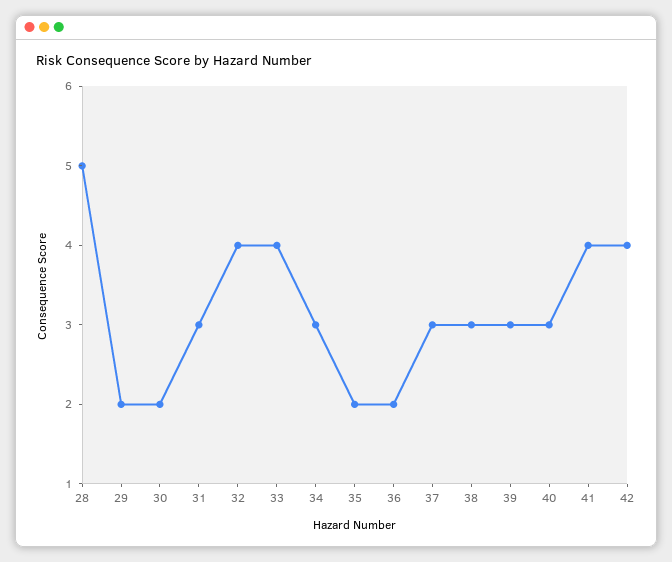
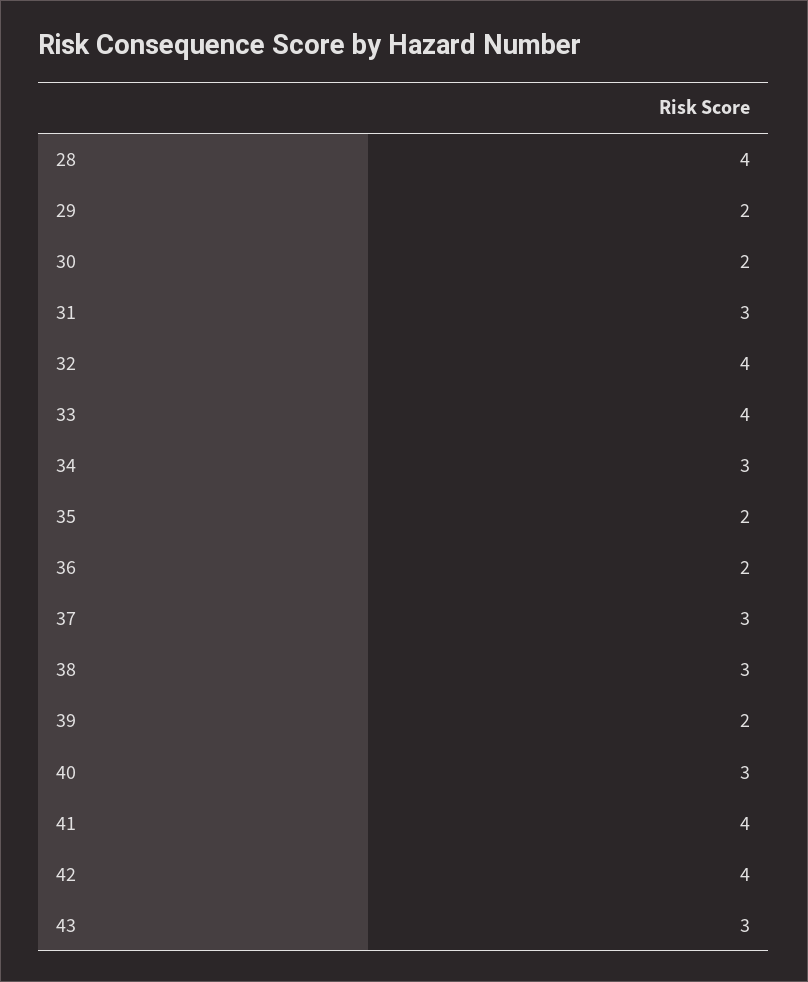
  {
-   "28": 5,
+   "28": 4,
    "29": 2,
    "30": 2,
    "31": 3,
    "32": 4,
    "33": 4,
    "34": 3,
    "35": 2,
    "36": 2,
    "37": 3,
    "38": 3,
-   "39": 3,
+   "39": 2,
    "40": 3,
    "41": 4,
-   "42": 4
+   "42": 4,
+   "43": 3
  }

